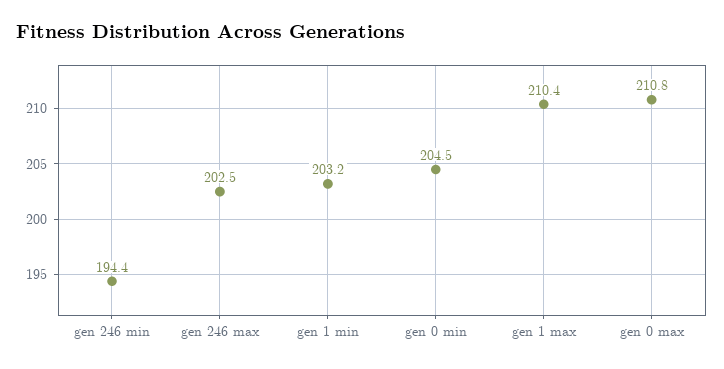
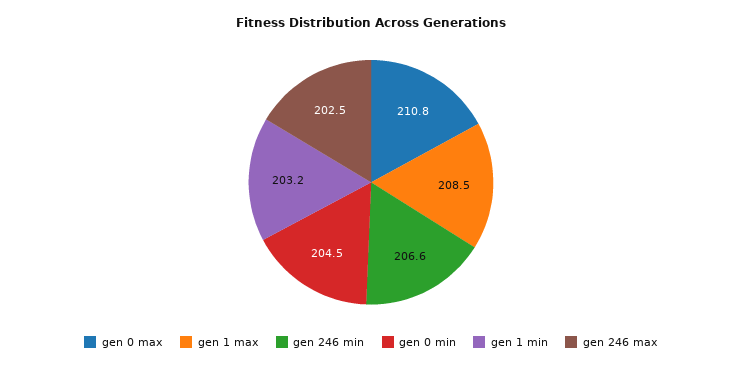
  {
-   "gen 246 min": 194.4,
+   "gen 246 min": 206.6,
    "gen 246 max": 202.5,
    "gen 1 min": 203.2,
    "gen 0 min": 204.5,
-   "gen 1 max": 210.4,
+   "gen 1 max": 208.5,
    "gen 0 max": 210.8
  }

